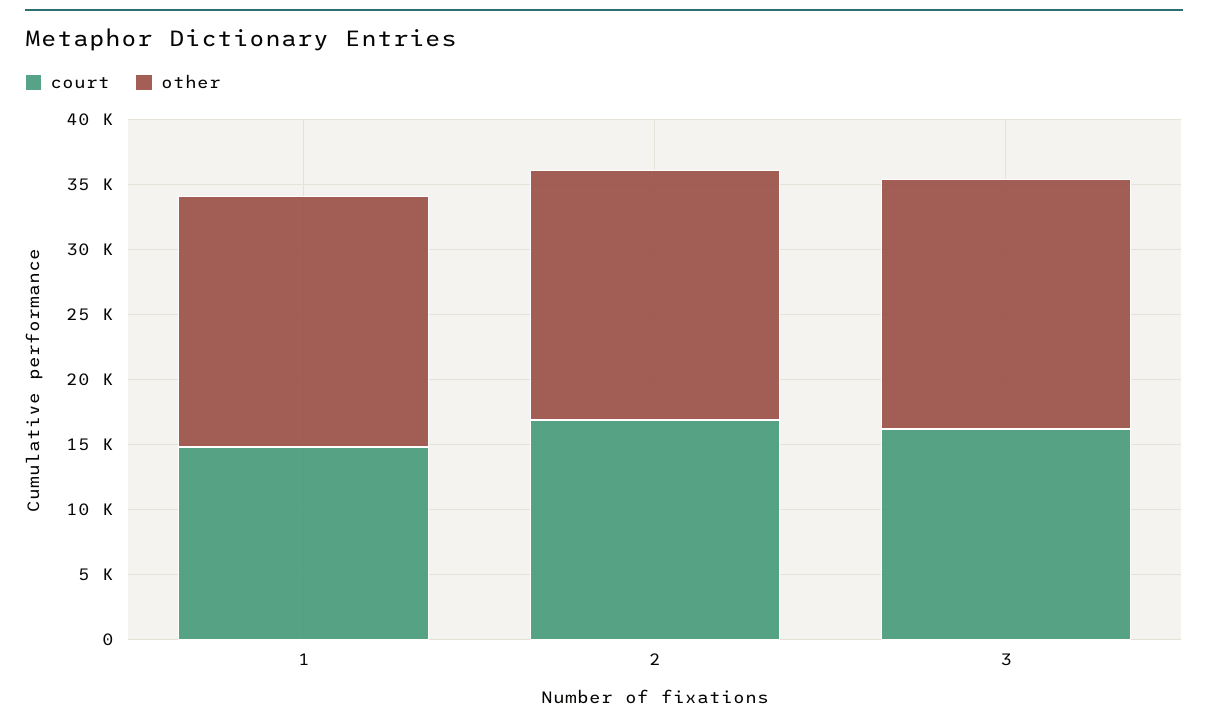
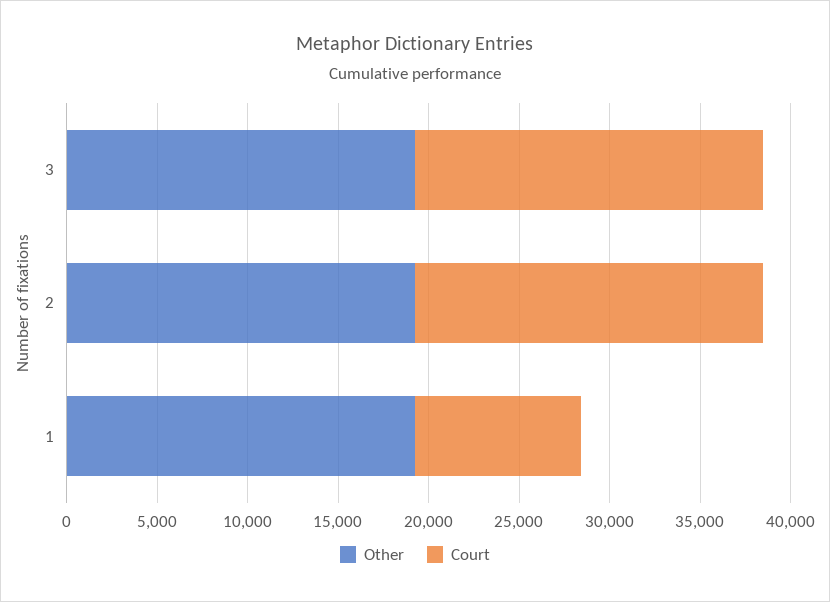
  {
    "court": {
-     "1": 15000,
+     "1": 9000,
-     "2": 17000,
+     "2": 19000,
-     "3": 16000
+     "3": 19000
    },
    "other": {
      "1": 19000,
      "2": 19000,
      "3": 19000
    }
  }

